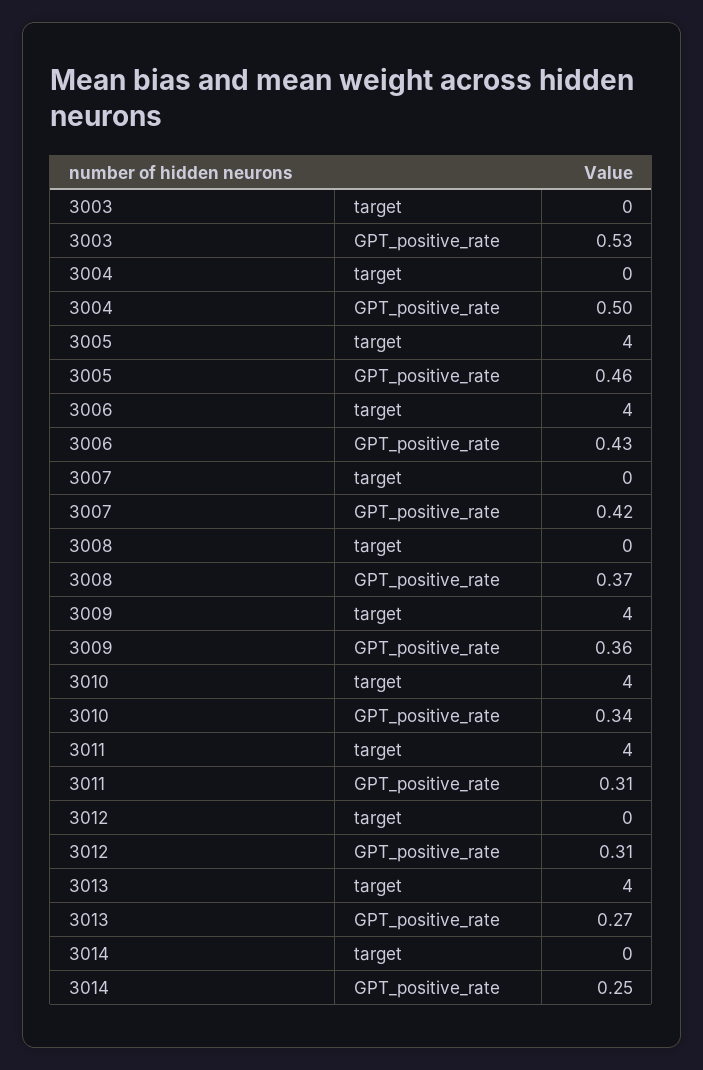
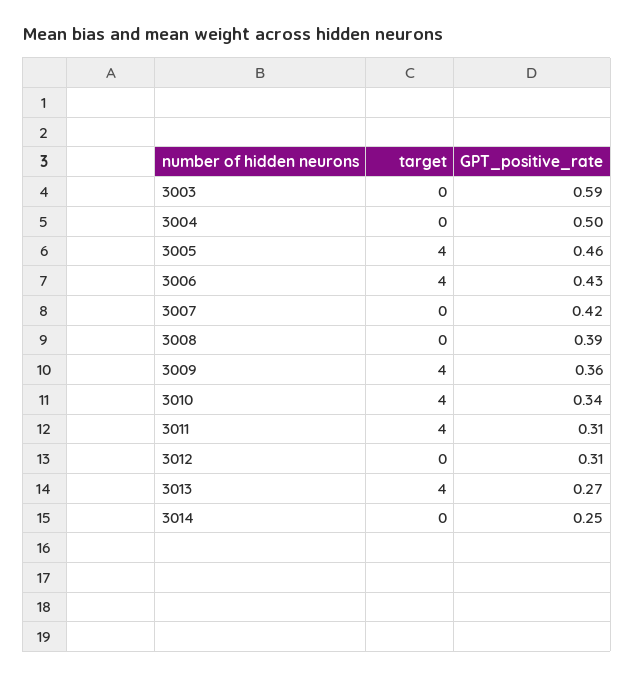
  {
    "3003": {
      "target": 0,
-     "GPT_positive_rate": 0.53
+     "GPT_positive_rate": 0.59
    },
    "3004": {
      "target": 0,
      "GPT_positive_rate": 0.5
    },
    "3005": {
      "target": 4,
      "GPT_positive_rate": 0.46
    },
    "3006": {
      "target": 4,
      "GPT_positive_rate": 0.43
    },
    "3007": {
      "target": 0,
      "GPT_positive_rate": 0.42
    },
    "3008": {
      "target": 0,
-     "GPT_positive_rate": 0.37
+     "GPT_positive_rate": 0.39
    },
    "3009": {
      "target": 4,
      "GPT_positive_rate": 0.36
    },
    "3010": {
      "target": 4,
      "GPT_positive_rate": 0.34
    },
    "3011": {
      "target": 4,
      "GPT_positive_rate": 0.31
    },
    "3012": {
      "target": 0,
      "GPT_positive_rate": 0.31
    },
    "3013": {
      "target": 4,
      "GPT_positive_rate": 0.27
    },
    "3014": {
      "target": 0,
      "GPT_positive_rate": 0.25
    }
  }

